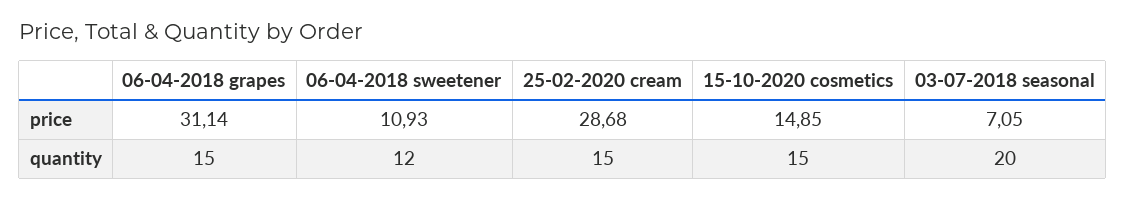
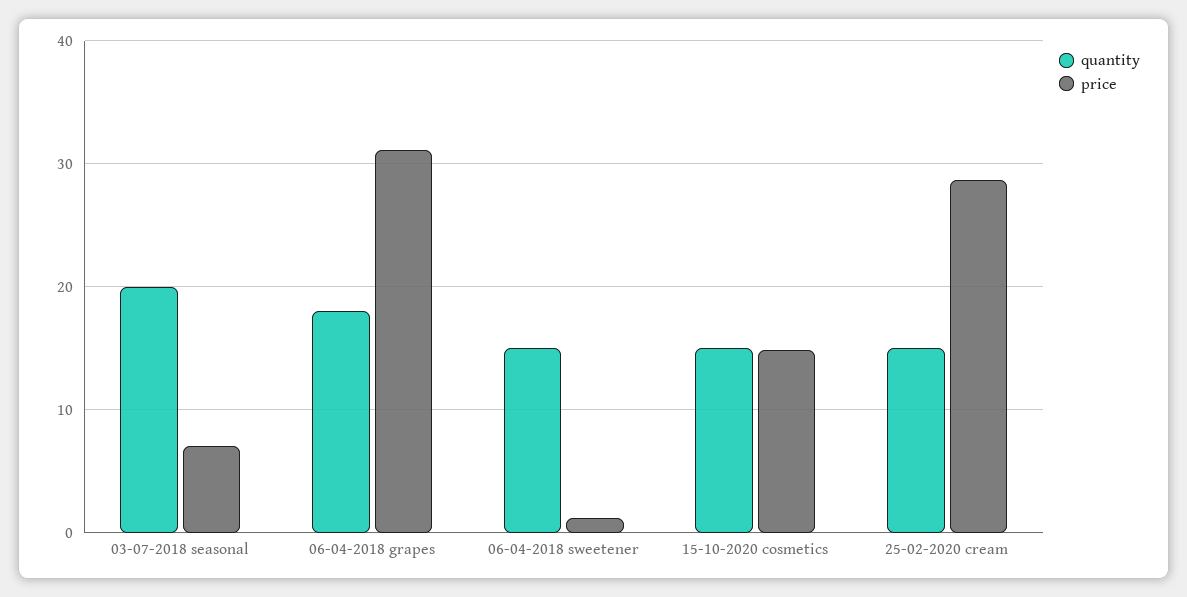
  {
    "price": {
      "06-04-2018 grapes": 31.14,
-     "06-04-2018 sweetener": 10.93,
+     "06-04-2018 sweetener": 1,
      "25-02-2020 cream": 28.68,
      "15-10-2020 cosmetics": 14.85,
      "03-07-2018 seasonal": 7.05
    },
    "quantity": {
-     "06-04-2018 grapes": 15,
+     "06-04-2018 grapes": 18,
-     "06-04-2018 sweetener": 12,
+     "06-04-2018 sweetener": 15,
      "25-02-2020 cream": 15,
      "15-10-2020 cosmetics": 15,
      "03-07-2018 seasonal": 20
    }
  }

